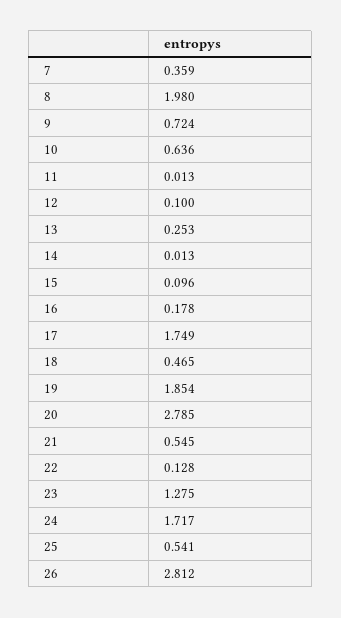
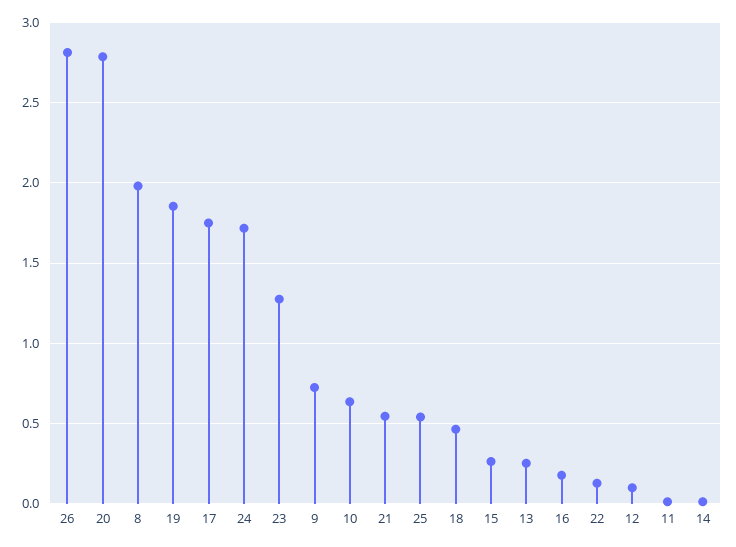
  {
-   "7": 0.359,
    "8": 1.98,
    "9": 0.724,
    "10": 0.636,
    "11": 0.013,
    "12": 0.1,
    "13": 0.253,
    "14": 0.013,
-   "15": 0.096,
+   "15": 0.25,
    "16": 0.178,
    "17": 1.749,
    "18": 0.465,
    "19": 1.854,
    "20": 2.785,
    "21": 0.545,
    "22": 0.128,
    "23": 1.275,
    "24": 1.717,
    "25": 0.541,
    "26": 2.812
  }

